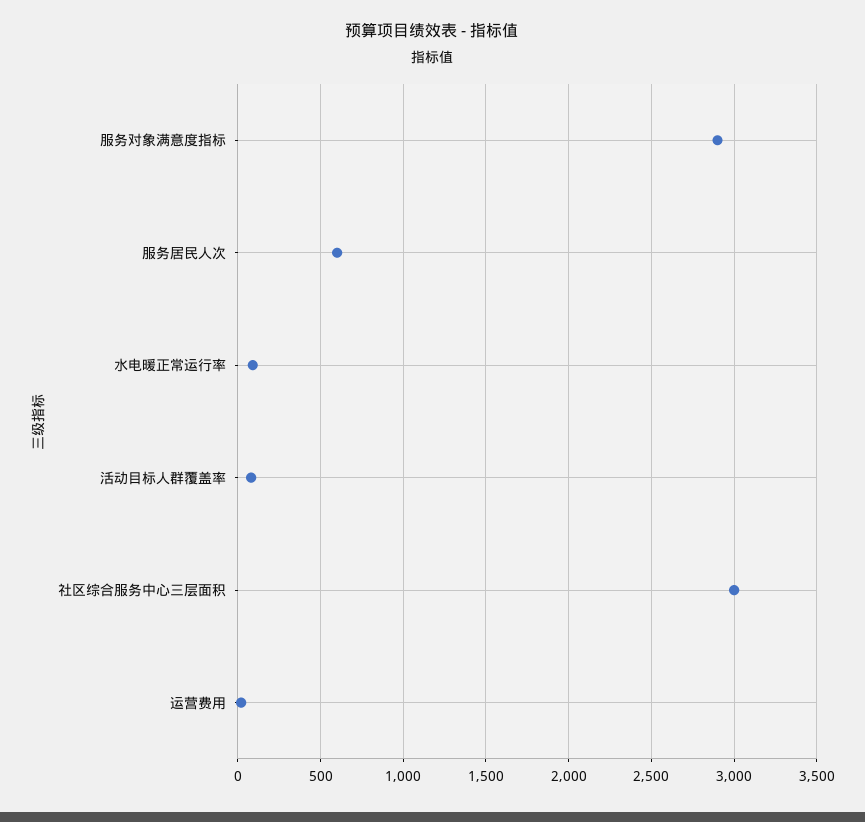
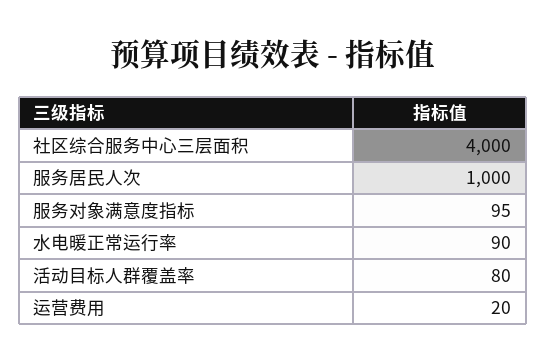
  {
-   "服务对象满意度指标": 2900,
+   "服务对象满意度指标": 95,
-   "服务居民人次": 600,
+   "服务居民人次": 1000,
    "水电暖正常运行率": 90,
    "活动目标人群覆盖率": 80,
-   "社区综合服务中心三层面积": 3000,
+   "社区综合服务中心三层面积": 4000,
    "运营费用": 20
  }

